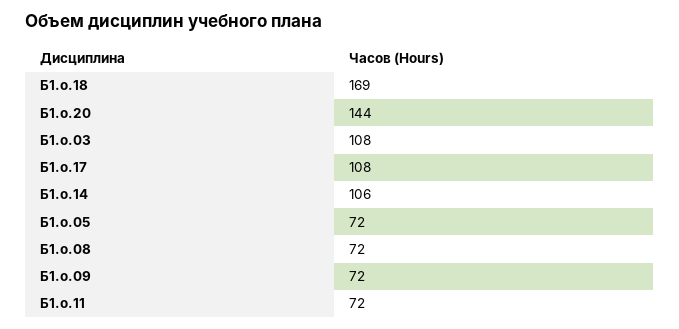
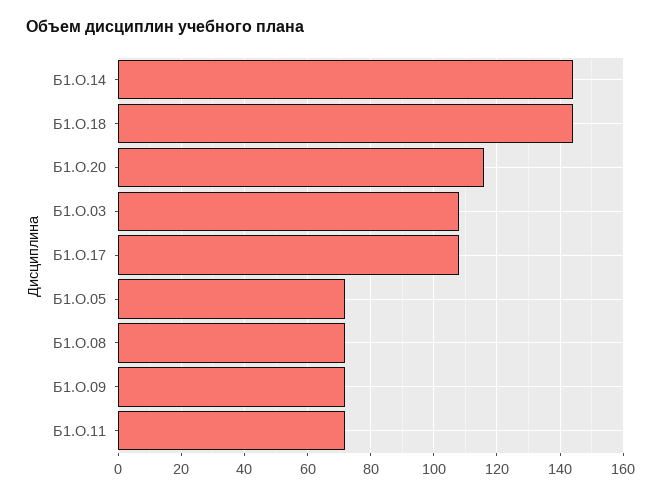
  {
-   "Б1.о.18": 169,
+   "Б1.о.18": 145,
-   "Б1.о.20": 144,
+   "Б1.о.20": 115,
    "Б1.о.03": 108,
    "Б1.о.17": 108,
-   "Б1.о.14": 106,
+   "Б1.о.14": 145,
    "Б1.о.05": 72,
    "Б1.о.08": 72,
    "Б1.о.09": 72,
    "Б1.о.11": 72
  }

